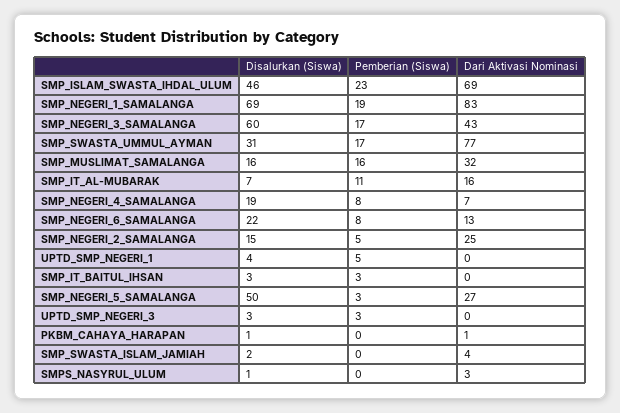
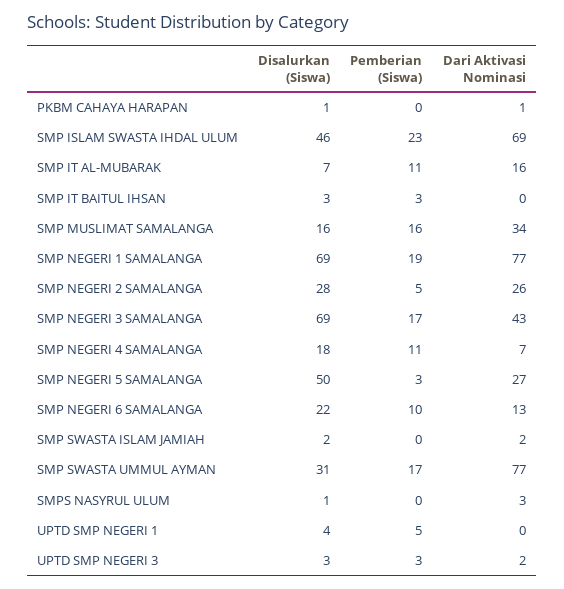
  {
    "Disalurkan (Siswa)": {
      "SMP_ISLAM_SWASTA_IHDAL_ULUM": 46,
      "SMP_NEGERI_1_SAMALANGA": 69,
-     "SMP_NEGERI_3_SAMALANGA": 60,
+     "SMP_NEGERI_3_SAMALANGA": 69,
      "SMP_SWASTA_UMMUL_AYMAN": 31,
      "SMP_MUSLIMAT_SAMALANGA": 16,
      "SMP_IT_AL-MUBARAK": 7,
-     "SMP_NEGERI_4_SAMALANGA": 19,
+     "SMP_NEGERI_4_SAMALANGA": 18,
      "SMP_NEGERI_6_SAMALANGA": 22,
-     "SMP_NEGERI_2_SAMALANGA": 15,
+     "SMP_NEGERI_2_SAMALANGA": 28,
      "UPTD_SMP_NEGERI_1": 4,
      "SMP_IT_BAITUL_IHSAN": 3,
      "SMP_NEGERI_5_SAMALANGA": 50,
      "UPTD_SMP_NEGERI_3": 3,
      "PKBM_CAHAYA_HARAPAN": 1,
      "SMP_SWASTA_ISLAM_JAMIAH": 2,
      "SMPS_NASYRUL_ULUM": 1
    },
    "Pemberian (Siswa)": {
      "SMP_ISLAM_SWASTA_IHDAL_ULUM": 23,
      "SMP_NEGERI_1_SAMALANGA": 19,
      "SMP_NEGERI_3_SAMALANGA": 17,
      "SMP_SWASTA_UMMUL_AYMAN": 17,
      "SMP_MUSLIMAT_SAMALANGA": 16,
      "SMP_IT_AL-MUBARAK": 11,
-     "SMP_NEGERI_4_SAMALANGA": 8,
+     "SMP_NEGERI_4_SAMALANGA": 11,
-     "SMP_NEGERI_6_SAMALANGA": 8,
+     "SMP_NEGERI_6_SAMALANGA": 10,
      "SMP_NEGERI_2_SAMALANGA": 5,
      "UPTD_SMP_NEGERI_1": 5,
      "SMP_IT_BAITUL_IHSAN": 3,
      "SMP_NEGERI_5_SAMALANGA": 3,
      "UPTD_SMP_NEGERI_3": 3,
      "PKBM_CAHAYA_HARAPAN": 0,
      "SMP_SWASTA_ISLAM_JAMIAH": 0,
      "SMPS_NASYRUL_ULUM": 0
    },
    "Dari Aktivasi Nominasi": {
      "SMP_ISLAM_SWASTA_IHDAL_ULUM": 69,
-     "SMP_NEGERI_1_SAMALANGA": 83,
+     "SMP_NEGERI_1_SAMALANGA": 77,
      "SMP_NEGERI_3_SAMALANGA": 43,
      "SMP_SWASTA_UMMUL_AYMAN": 77,
-     "SMP_MUSLIMAT_SAMALANGA": 32,
+     "SMP_MUSLIMAT_SAMALANGA": 34,
      "SMP_IT_AL-MUBARAK": 16,
      "SMP_NEGERI_4_SAMALANGA": 7,
      "SMP_NEGERI_6_SAMALANGA": 13,
-     "SMP_NEGERI_2_SAMALANGA": 25,
+     "SMP_NEGERI_2_SAMALANGA": 26,
      "UPTD_SMP_NEGERI_1": 0,
      "SMP_IT_BAITUL_IHSAN": 0,
      "SMP_NEGERI_5_SAMALANGA": 27,
-     "UPTD_SMP_NEGERI_3": 0,
+     "UPTD_SMP_NEGERI_3": 2,
      "PKBM_CAHAYA_HARAPAN": 1,
-     "SMP_SWASTA_ISLAM_JAMIAH": 4,
+     "SMP_SWASTA_ISLAM_JAMIAH": 2,
      "SMPS_NASYRUL_ULUM": 3
    }
  }

